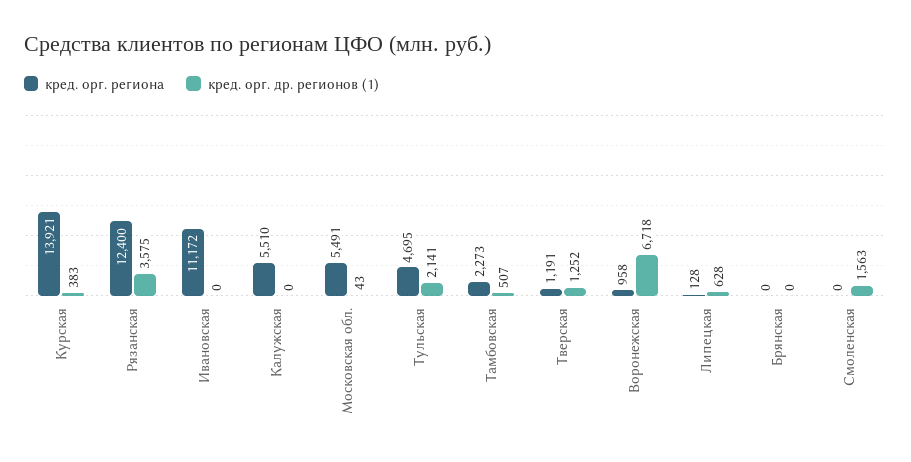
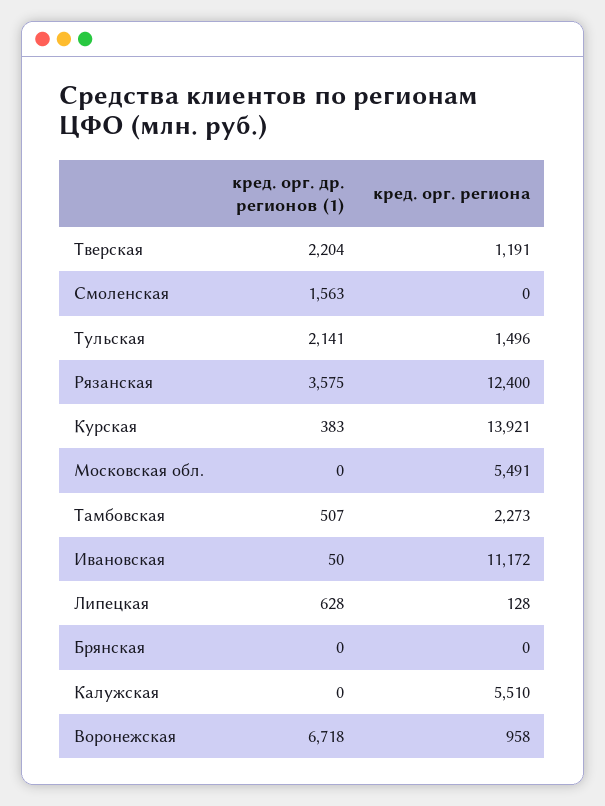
  {
    "кред. орг. региона": {
      "Курская": 13921,
      "Рязанская": 12400,
      "Ивановская": 11172,
      "Калужская": 5510,
      "Московская обл.": 5491,
-     "Тульская": 4695,
+     "Тульская": 1496,
      "Тамбовская": 2273,
      "Тверская": 1191,
      "Воронежская": 958,
      "Липецкая": 128,
      "Брянская": 0,
      "Смоленская": 0
    },
    "кред. орг. др. регионов (1)": {
      "Курская": 383,
      "Рязанская": 3575,
-     "Ивановская": 0,
+     "Ивановская": 50,
      "Калужская": 0,
-     "Московская обл.": 43,
+     "Московская обл.": 0,
      "Тульская": 2141,
      "Тамбовская": 507,
-     "Тверская": 1252,
+     "Тверская": 2204,
      "Воронежская": 6718,
      "Липецкая": 628,
      "Брянская": 0,
      "Смоленская": 1563
    }
  }

